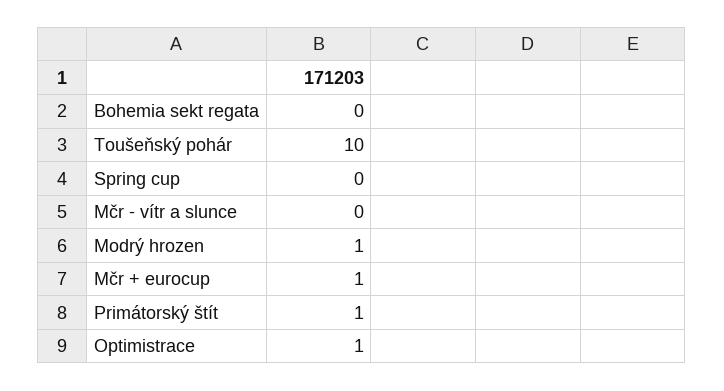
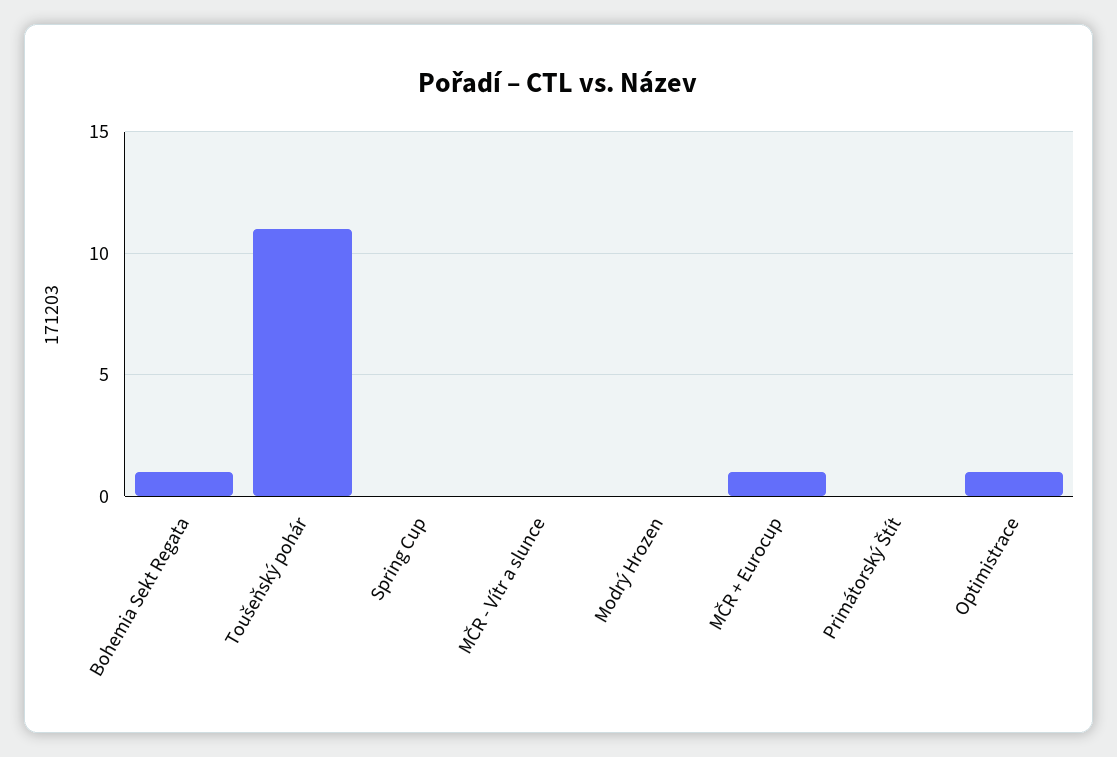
  {
-   "Bohemia sekt regata": 0,
+   "Bohemia sekt regata": 1,
-   "Toušeňský pohár": 10,
+   "Toušeňský pohár": 11,
    "Spring cup": 0,
    "Mčr - vítr a slunce": 0,
-   "Modrý hrozen": 1,
+   "Modrý hrozen": 0,
    "Mčr + eurocup": 1,
-   "Primátorský štít": 1,
+   "Primátorský štít": 0,
    "Optimistrace": 1
  }

